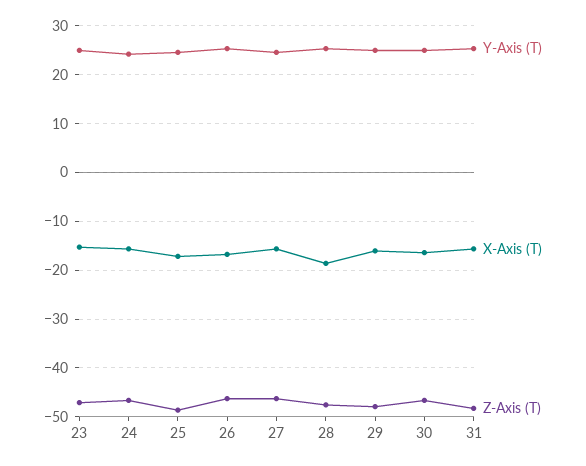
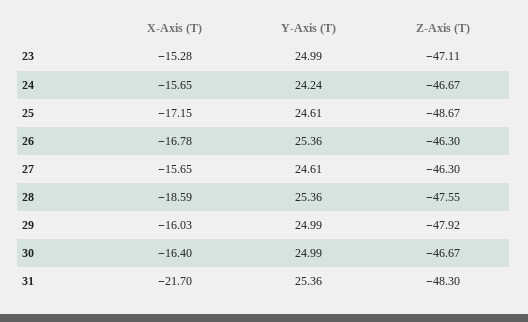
  {
    "Y-Axis (T)": {
      "23": 24.99,
      "24": 24.24,
      "25": 24.61,
      "26": 25.36,
      "27": 24.61,
      "28": 25.36,
      "29": 24.99,
      "30": 24.99,
      "31": 25.36
    },
    "X-Axis (T)": {
      "23": -15.28,
      "24": -15.65,
      "25": -17.15,
      "26": -16.78,
      "27": -15.65,
      "28": -18.59,
      "29": -16.03,
      "30": -16.4,
-     "31": -16
+     "31": -21.7
    },
    "Z-Axis (T)": {
      "23": -47.11,
      "24": -46.67,
      "25": -48.67,
      "26": -46.3,
      "27": -46.3,
      "28": -47.55,
      "29": -47.92,
      "30": -46.67,
      "31": -48.3
    }
  }

